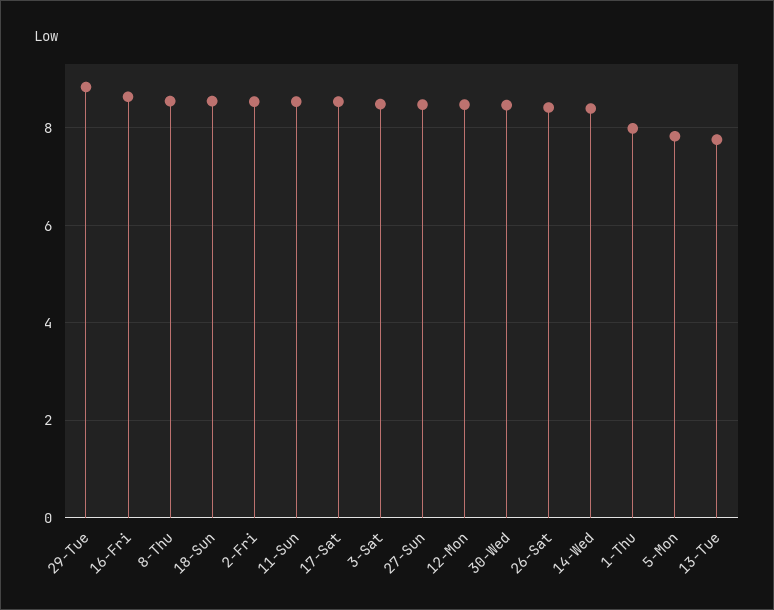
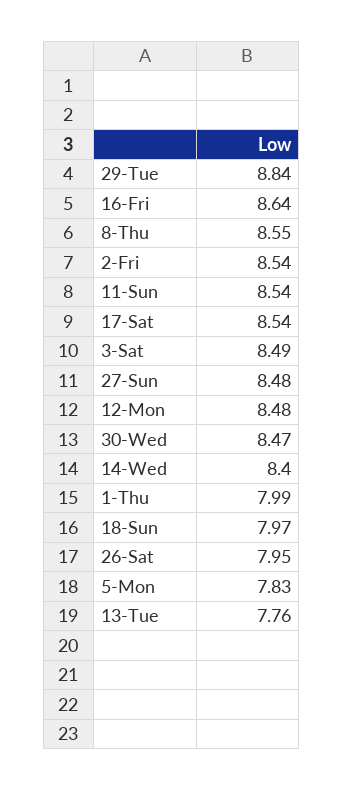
  {
    "29-Tue": 8.84,
    "16-Fri": 8.64,
    "8-Thu": 8.55,
-   "18-Sun": 8.6,
+   "18-Sun": 7.97,
    "2-Fri": 8.54,
    "11-Sun": 8.54,
    "17-Sat": 8.54,
    "3-Sat": 8.49,
    "27-Sun": 8.48,
    "12-Mon": 8.48,
    "30-Wed": 8.47,
-   "26-Sat": 8.4,
+   "26-Sat": 7.95,
    "14-Wed": 8.4,
    "1-Thu": 7.99,
    "5-Mon": 7.83,
    "13-Tue": 7.76
  }

